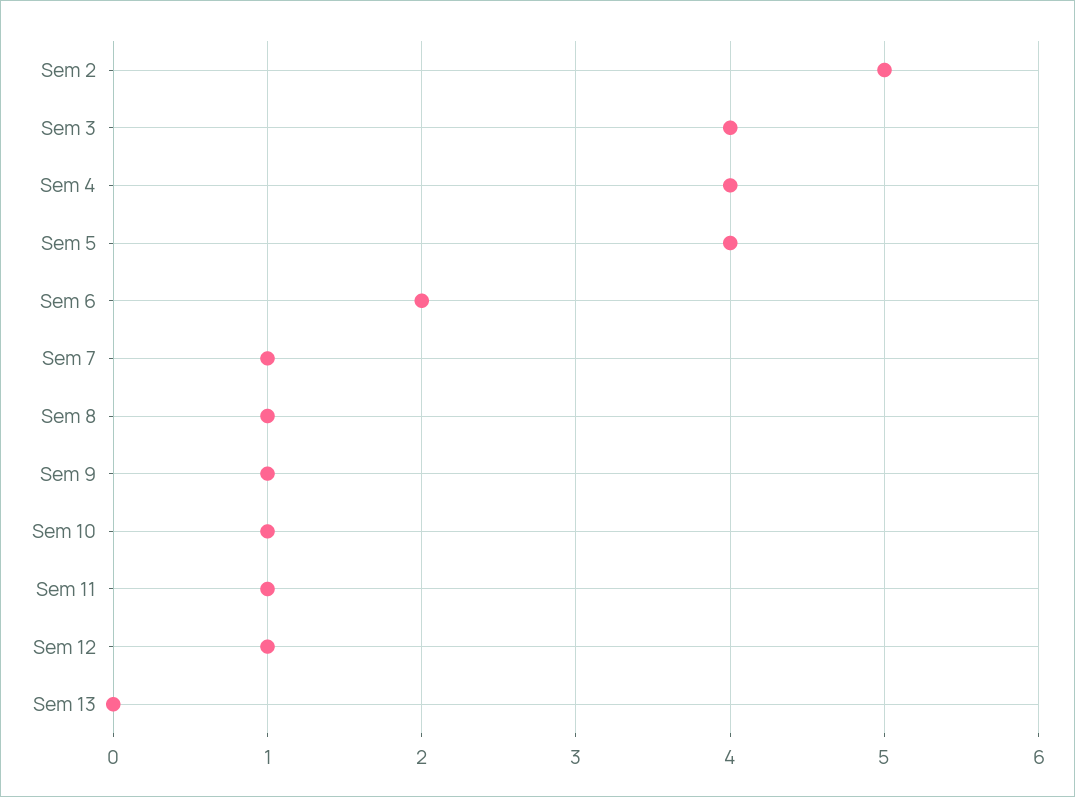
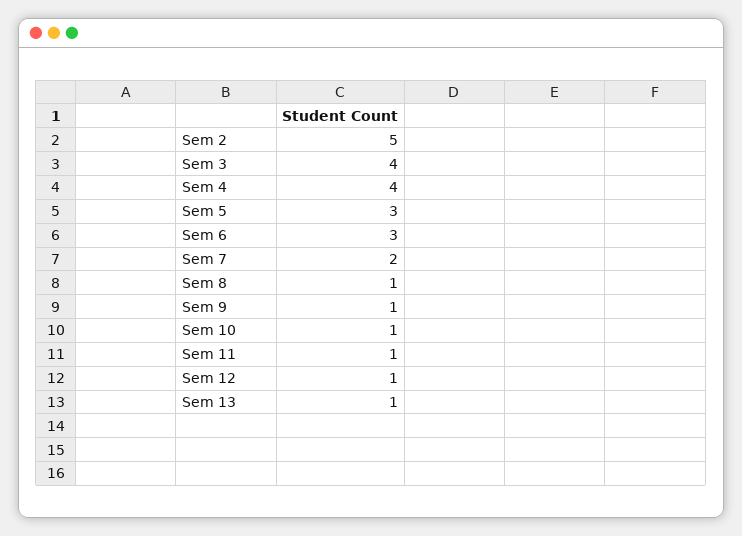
  {
    "Sem 2": 5,
    "Sem 3": 4,
    "Sem 4": 4,
-   "Sem 5": 4,
+   "Sem 5": 3,
-   "Sem 6": 2,
+   "Sem 6": 3,
-   "Sem 7": 1,
+   "Sem 7": 2,
    "Sem 8": 1,
    "Sem 9": 1,
    "Sem 10": 1,
    "Sem 11": 1,
    "Sem 12": 1,
-   "Sem 13": 0
+   "Sem 13": 1
  }

